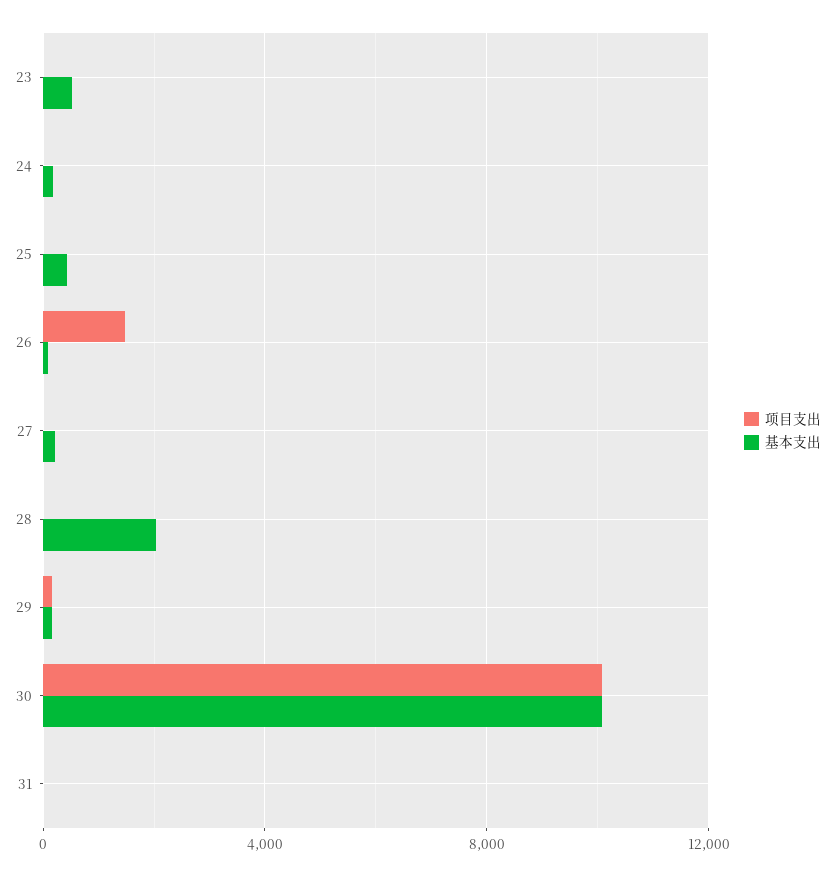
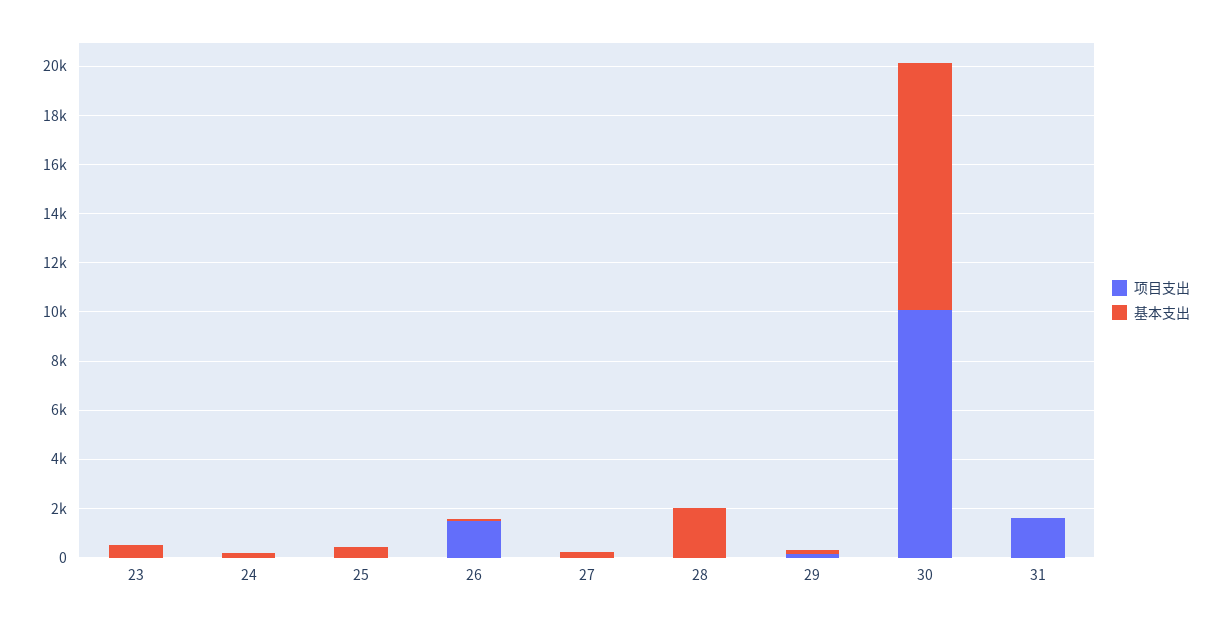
  {
    "项目支出": {
      "23": 0,
      "24": 0,
      "25": 0,
      "26": 1500,
      "27": 0,
      "28": 0,
      "29": 0,
      "30": 10000,
-     "31": 0
+     "31": 1500
    },
    "基本支出": {
      "23": 500,
      "24": 0,
      "25": 500,
      "26": 0,
      "27": 0,
      "28": 2000,
      "29": 0,
      "30": 10000,
      "31": 0
    }
  }

